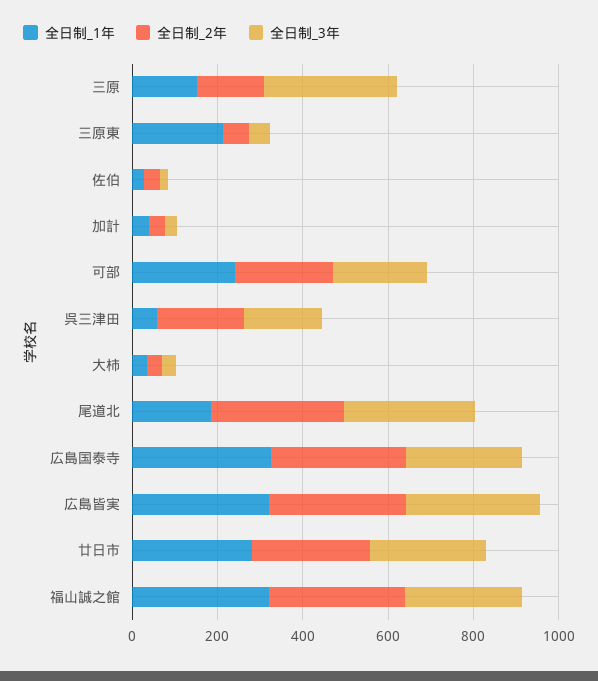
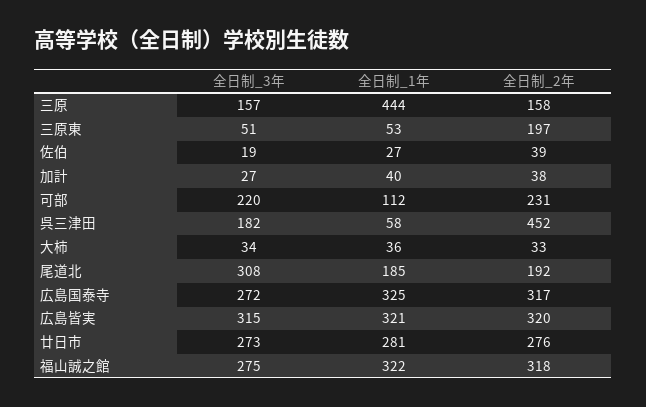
  {
    "全日制_1年": {
-     "三原": 150,
+     "三原": 444,
-     "三原東": 200,
+     "三原東": 53,
      "佐伯": 27,
      "加計": 40,
-     "可部": 250,
+     "可部": 112,
      "呉三津田": 58,
      "大柿": 36,
      "尾道北": 185,
      "広島国泰寺": 325,
      "広島皆実": 321,
      "廿日市": 281,
      "福山誠之館": 322
    },
    "全日制_2年": {
      "三原": 158,
-     "三原東": 50,
+     "三原東": 197,
      "佐伯": 39,
      "加計": 38,
      "可部": 231,
-     "呉三津田": 200,
+     "呉三津田": 452,
      "大柿": 33,
-     "尾道北": 300,
+     "尾道北": 192,
      "広島国泰寺": 317,
      "広島皆実": 320,
      "廿日市": 276,
      "福山誠之館": 318
    },
    "全日制_3年": {
-     "三原": 300,
+     "三原": 157,
      "三原東": 51,
      "佐伯": 19,
      "加計": 27,
      "可部": 220,
      "呉三津田": 182,
      "大柿": 34,
      "尾道北": 308,
      "広島国泰寺": 272,
      "広島皆実": 315,
      "廿日市": 273,
      "福山誠之館": 275
    }
  }

